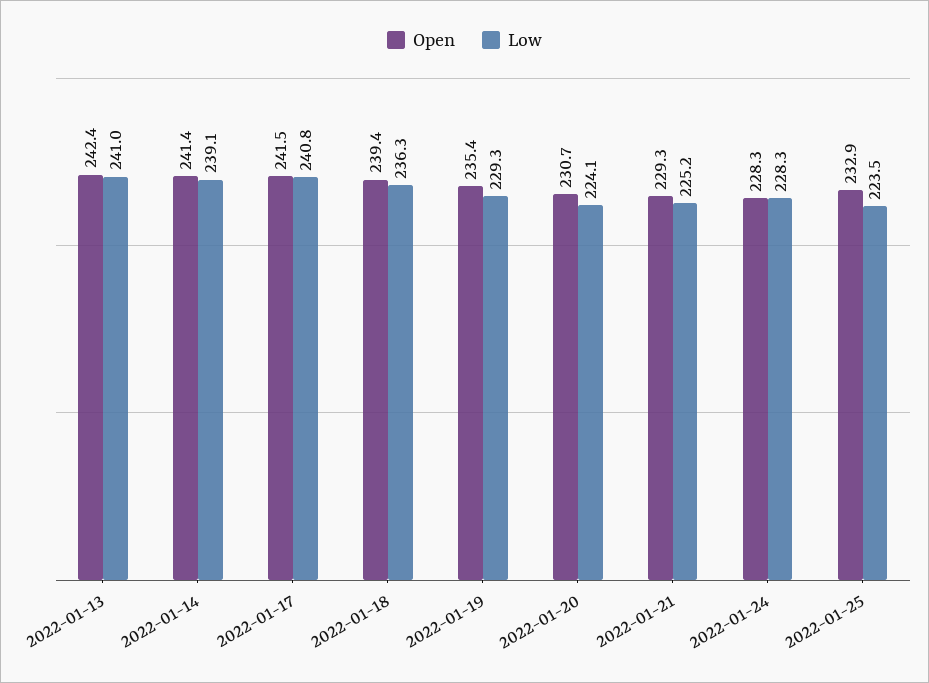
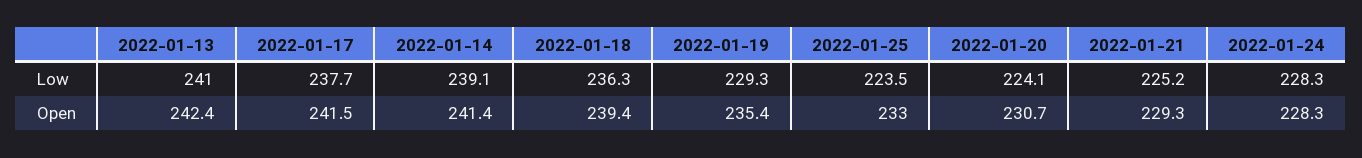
  {
    "Open": {
      "2022-01-13": 242.4,
      "2022-01-14": 241.4,
      "2022-01-17": 241.5,
      "2022-01-18": 239.4,
      "2022-01-19": 235.4,
      "2022-01-20": 230.7,
      "2022-01-21": 229.3,
      "2022-01-24": 228.3,
-     "2022-01-25": 232.9
+     "2022-01-25": 233
    },
    "Low": {
      "2022-01-13": 241,
      "2022-01-14": 239.1,
-     "2022-01-17": 240.8,
+     "2022-01-17": 237.7,
      "2022-01-18": 236.3,
      "2022-01-19": 229.3,
      "2022-01-20": 224.1,
      "2022-01-21": 225.2,
      "2022-01-24": 228.3,
      "2022-01-25": 223.5
    }
  }

